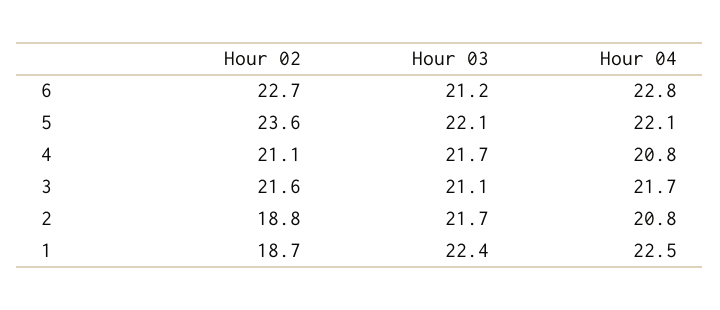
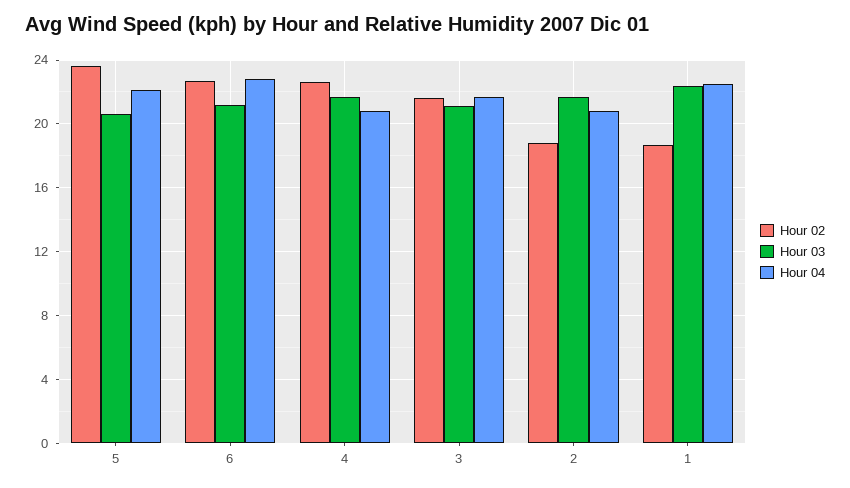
  {
    "Hour 02": {
      "6": 22.7,
      "5": 23.6,
-     "4": 21.1,
+     "4": 22.5,
      "3": 21.6,
      "2": 18.8,
      "1": 18.7
    },
    "Hour 03": {
      "6": 21.2,
-     "5": 22.1,
+     "5": 20.5,
      "4": 21.7,
      "3": 21.1,
      "2": 21.7,
      "1": 22.4
    },
    "Hour 04": {
      "6": 22.8,
      "5": 22.1,
      "4": 20.8,
      "3": 21.7,
      "2": 20.8,
      "1": 22.5
    }
  }

